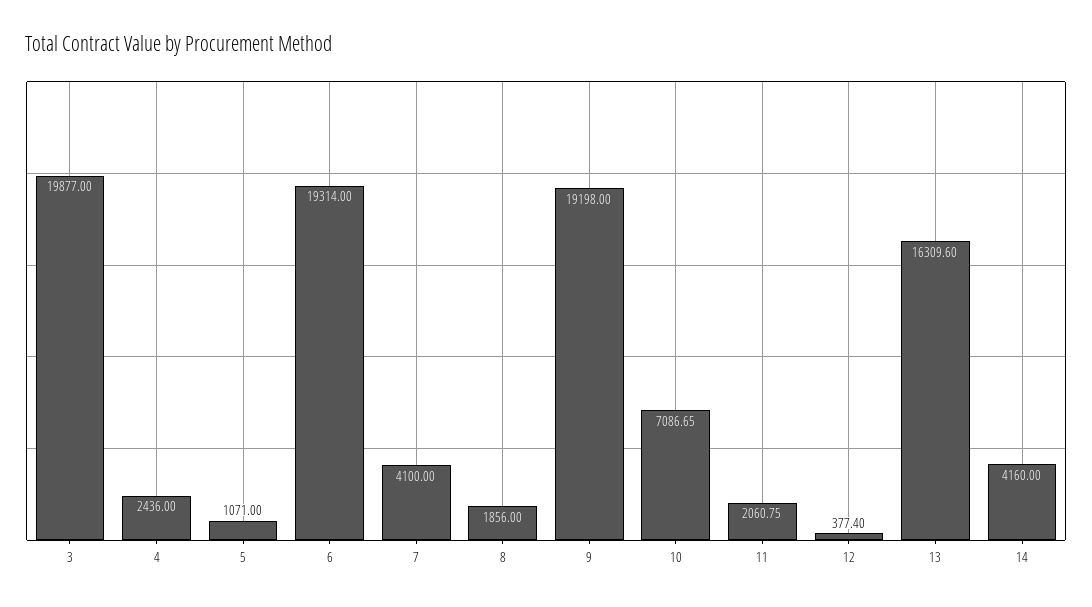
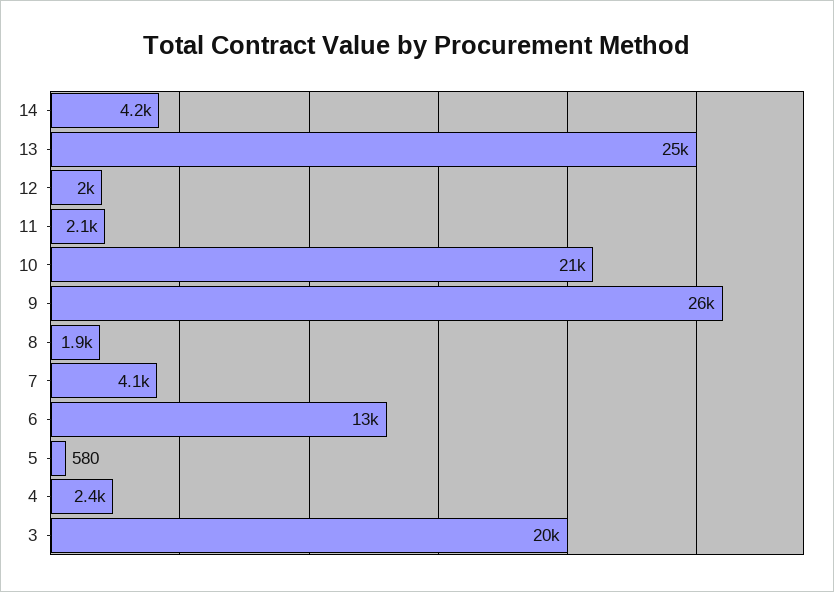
  {
    "3": 19877,
    "4": 2436,
-   "5": 1071,
+   "5": 580,
-   "6": 19314,
+   "6": 13000,
    "7": 4100,
    "8": 1856,
-   "9": 19198,
+   "9": 26000,
-   "10": 7086.65,
+   "10": 21000,
    "11": 2060.75,
-   "12": 377.4,
+   "12": 2000,
-   "13": 16309.6,
+   "13": 25000,
    "14": 4160
  }

